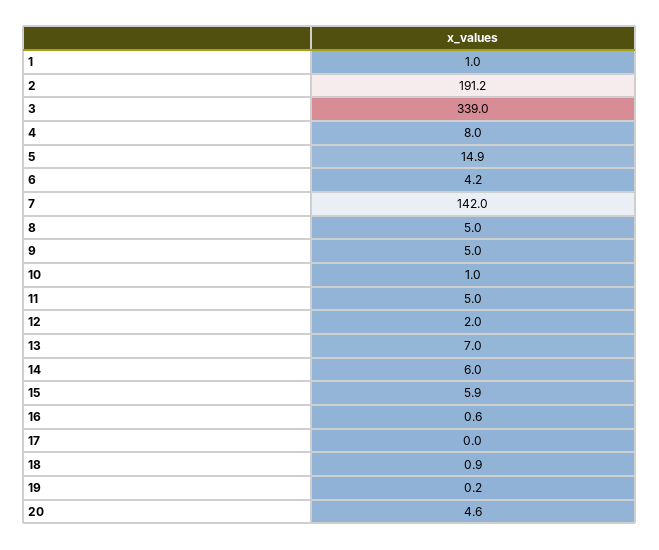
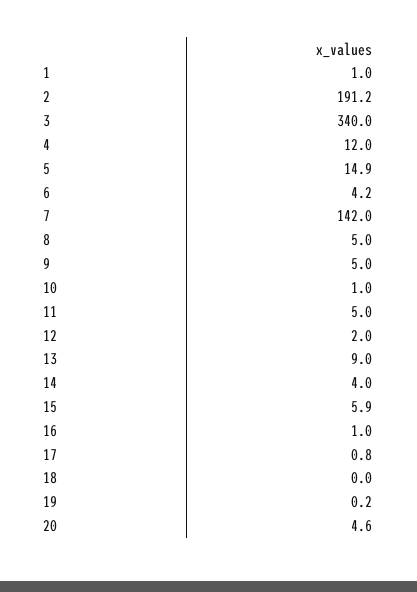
  {
    "1": 1,
    "2": 191.2,
-   "3": 339,
+   "3": 340,
-   "4": 8,
+   "4": 12,
    "5": 14.9,
    "6": 4.2,
    "7": 142,
    "8": 5,
    "9": 5,
    "10": 1,
    "11": 5,
    "12": 2,
-   "13": 7,
+   "13": 9,
-   "14": 6,
+   "14": 4,
    "15": 5.9,
-   "16": 0.6,
+   "16": 1,
-   "17": 0,
+   "17": 0.8,
-   "18": 0.9,
+   "18": 0,
    "19": 0.2,
    "20": 4.6
  }

